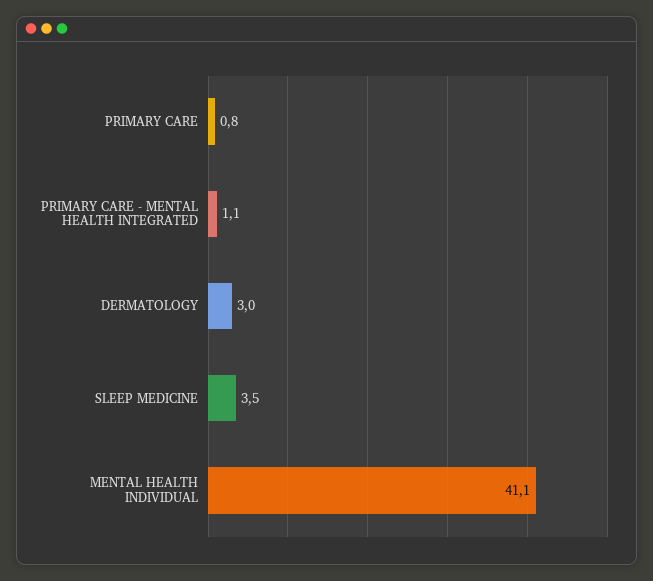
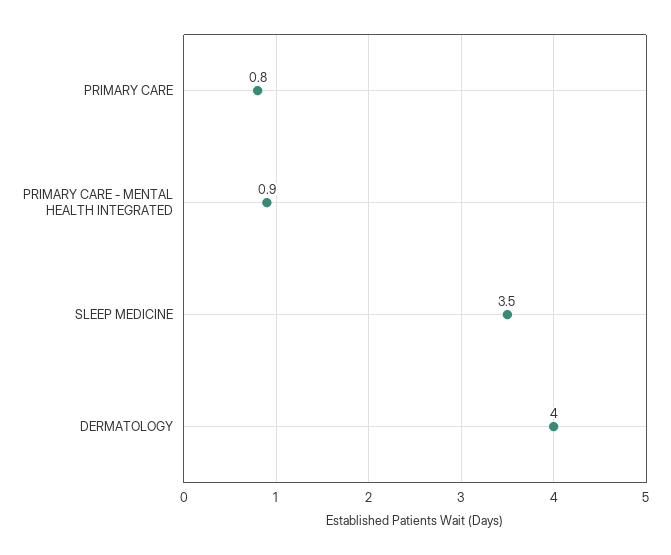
  {
    "PRIMARY CARE": 0.8,
-   "PRIMARY CARE - MENTAL HEALTH INTEGRATED": 1.1,
+   "PRIMARY CARE - MENTAL HEALTH INTEGRATED": 0.9,
-   "DERMATOLOGY": 3,
+   "DERMATOLOGY": 4,
-   "SLEEP MEDICINE": 3.5,
+   "SLEEP MEDICINE": 3.5
-   "MENTAL HEALTH INDIVIDUAL": 41.1
  }

